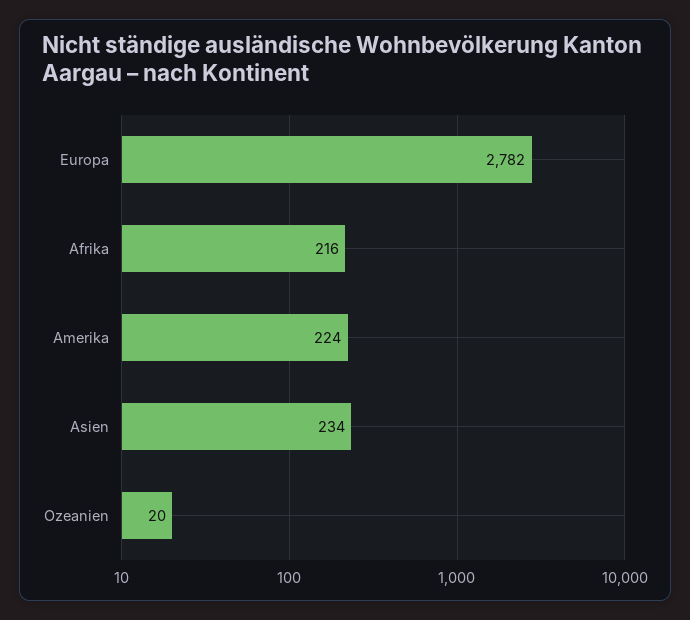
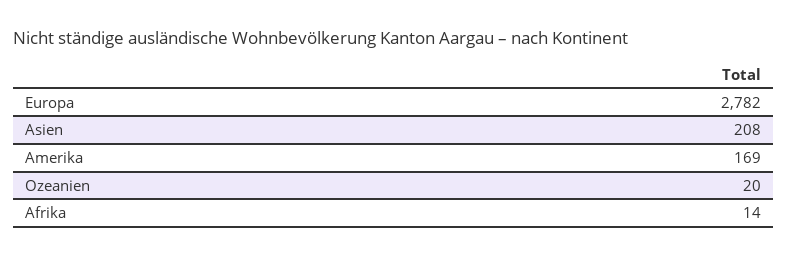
  {
    "Europa": 2782,
-   "Afrika": 216,
+   "Afrika": 14,
-   "Amerika": 224,
+   "Amerika": 169,
-   "Asien": 234,
+   "Asien": 208,
    "Ozeanien": 20
  }

